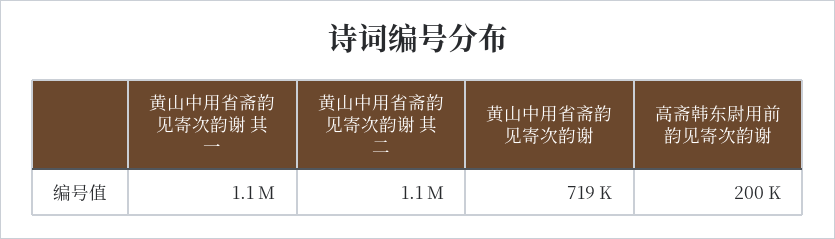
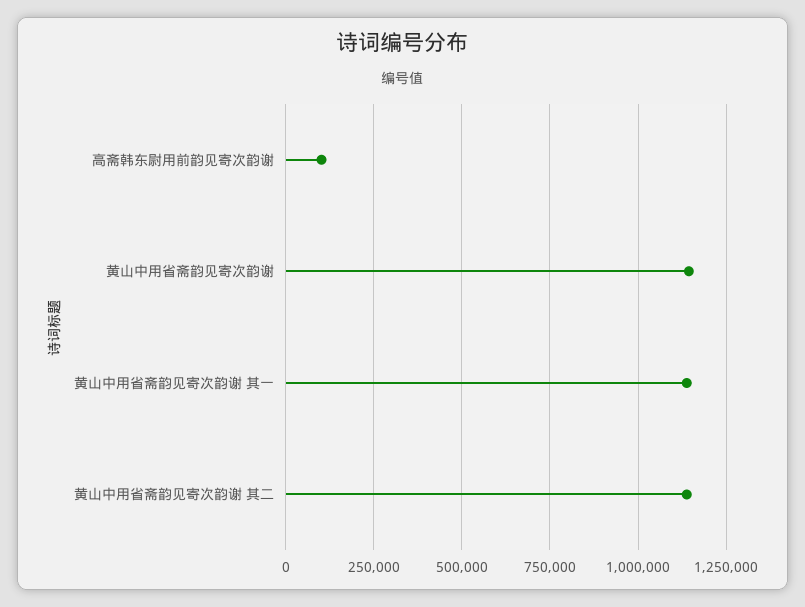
  {
    "黄山中用省斋韵见寄次韵谢 其一": 1100000,
    "黄山中用省斋韵见寄次韵谢 其二": 1100000,
-   "黄山中用省斋韵见寄次韵谢": 719000,
+   "黄山中用省斋韵见寄次韵谢": 1150000,
-   "高斋韩东尉用前韵见寄次韵谢": 200000
+   "高斋韩东尉用前韵见寄次韵谢": 100000
  }

